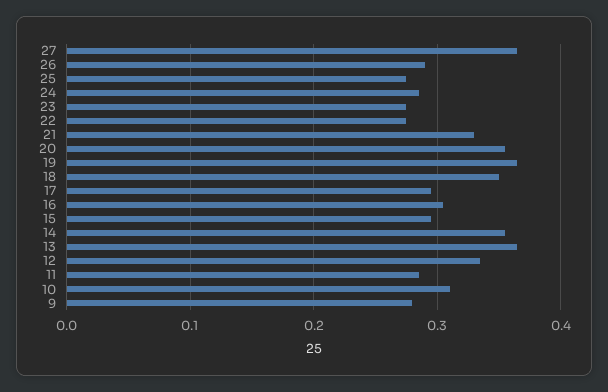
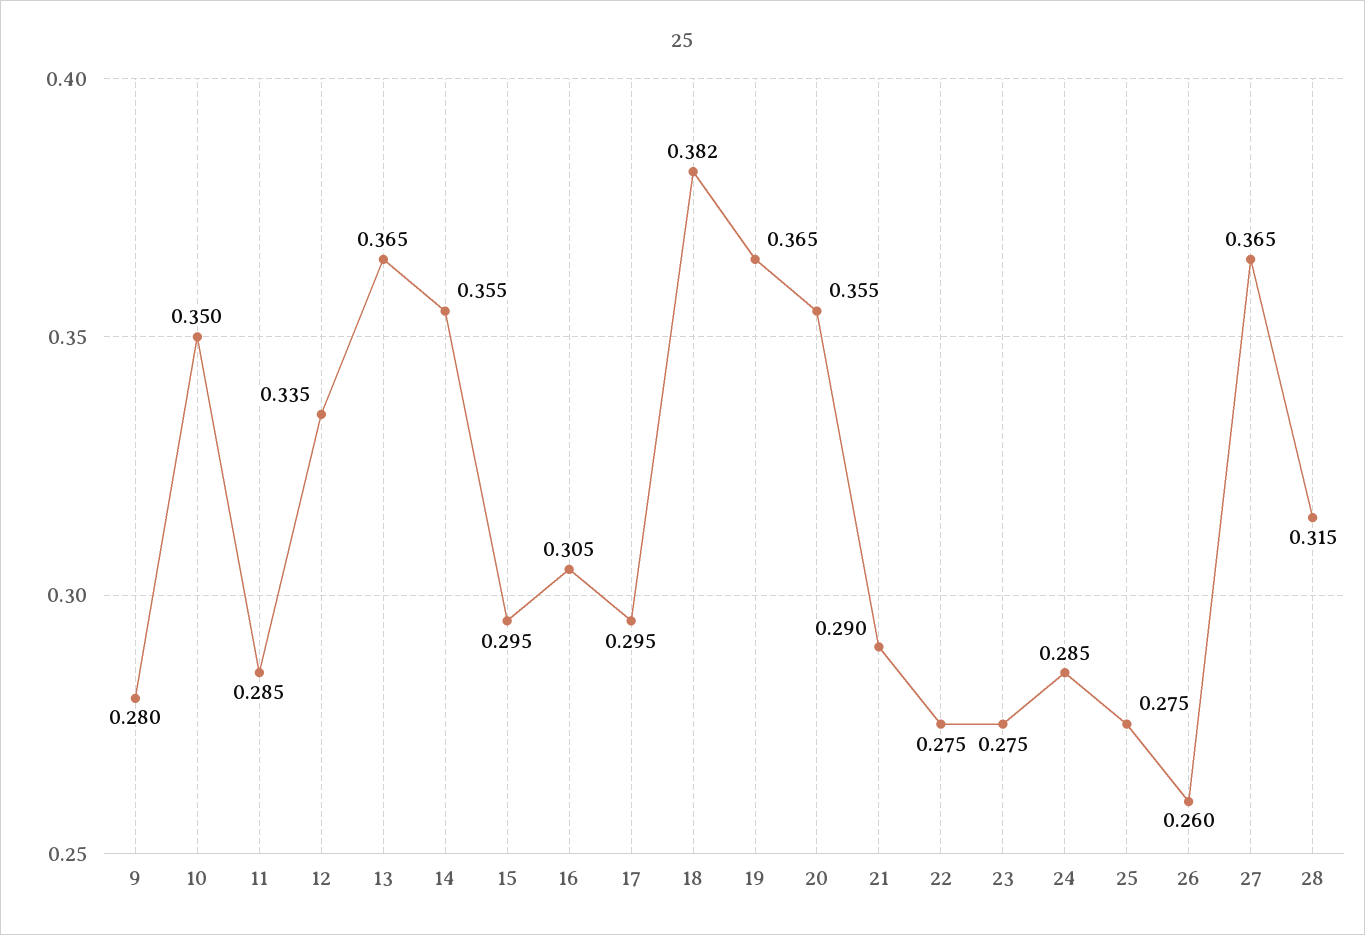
  {
    "27": 0.365,
-   "26": 0.29,
+   "26": 0.26,
    "25": 0.275,
    "24": 0.285,
    "23": 0.275,
    "22": 0.275,
-   "21": 0.33,
+   "21": 0.29,
    "20": 0.355,
    "19": 0.365,
-   "18": 0.35,
+   "18": 0.382,
    "17": 0.295,
    "16": 0.305,
    "15": 0.295,
    "14": 0.355,
    "13": 0.365,
    "12": 0.335,
    "11": 0.285,
-   "10": 0.31,
+   "10": 0.35,
-   "9": 0.28
+   "9": 0.28,
+   "28": 0.315
  }

